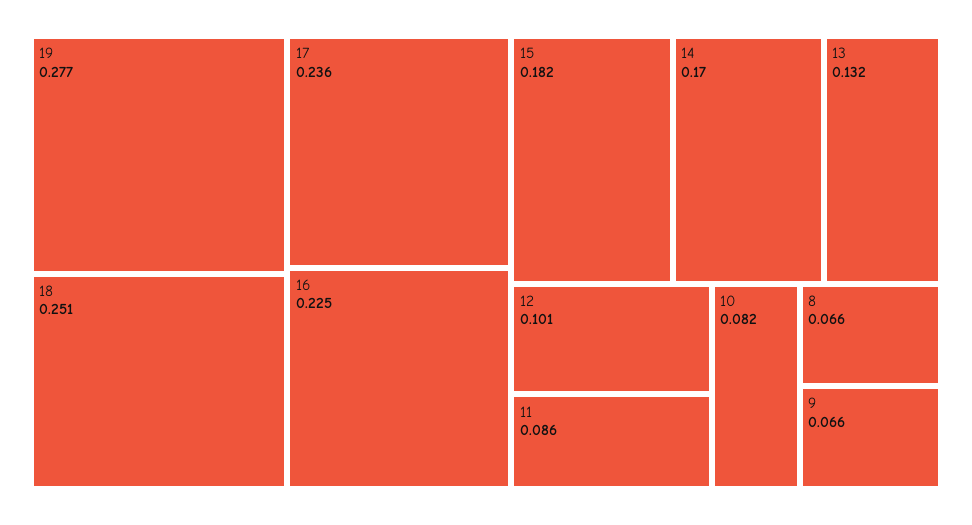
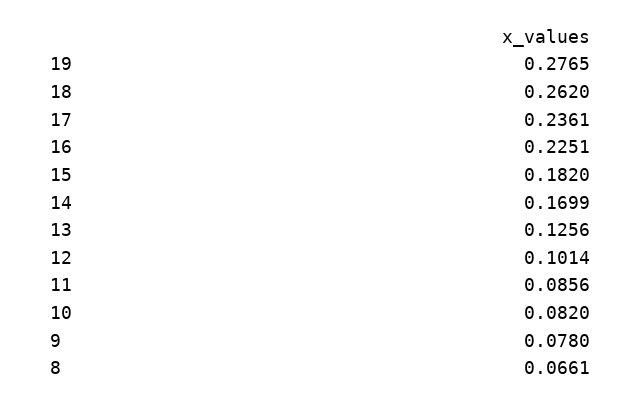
  {
    "19": 0.2765,
-   "18": 0.251,
+   "18": 0.262,
    "17": 0.2361,
    "16": 0.2251,
    "15": 0.182,
    "14": 0.1699,
-   "13": 0.132,
+   "13": 0.1256,
    "12": 0.1014,
    "11": 0.0856,
    "10": 0.082,
    "8": 0.0661,
-   "9": 0.066
+   "9": 0.078
  }

